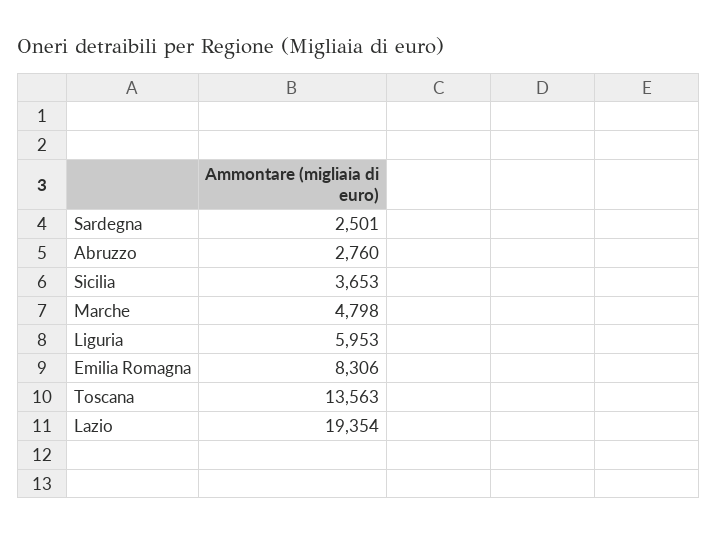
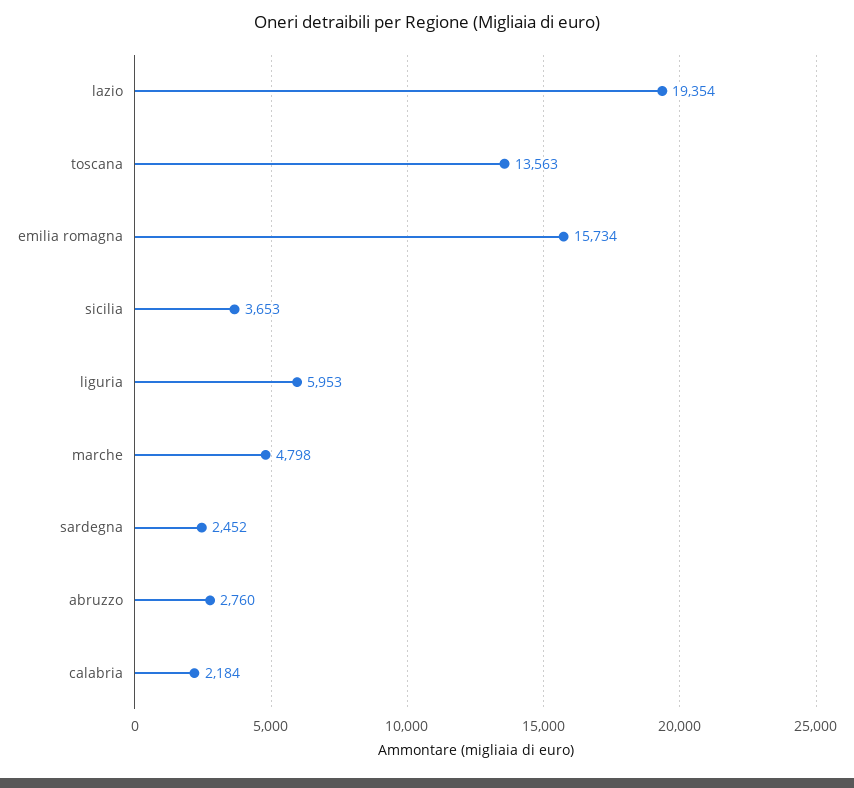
  {
-   "Sardegna": 2501,
+   "Sardegna": 2452,
    "Abruzzo": 2760,
    "Sicilia": 3653,
    "Marche": 4798,
    "Liguria": 5953,
-   "Emilia Romagna": 8306,
+   "Emilia Romagna": 15734,
    "Toscana": 13563,
-   "Lazio": 19354
+   "Lazio": 19354,
+   "calabria": 2184
  }

